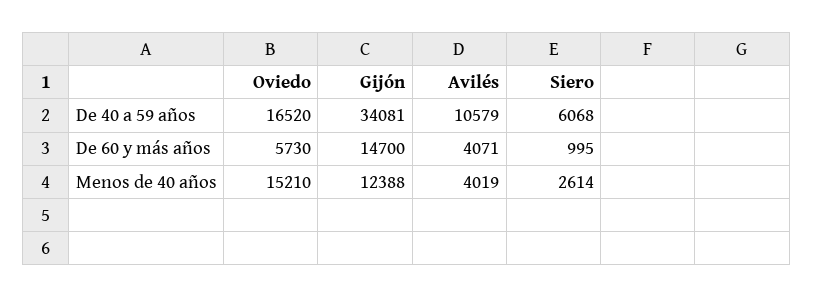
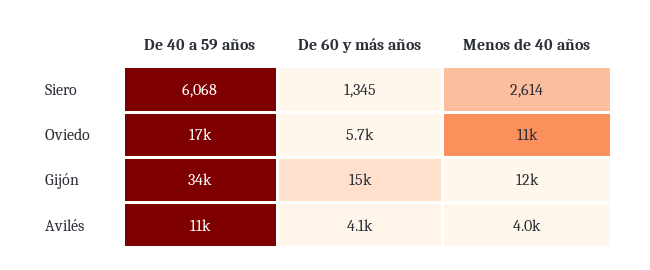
  {
    "Oviedo": {
      "De 40 a 59 años": 16520,
      "De 60 y más años": 5730,
-     "Menos de 40 años": 15210
+     "Menos de 40 años": 11000
    },
    "Gijón": {
      "De 40 a 59 años": 34081,
      "De 60 y más años": 14700,
      "Menos de 40 años": 12388
    },
    "Avilés": {
      "De 40 a 59 años": 10579,
      "De 60 y más años": 4071,
      "Menos de 40 años": 4019
    },
    "Siero": {
      "De 40 a 59 años": 6068,
-     "De 60 y más años": 995,
+     "De 60 y más años": 1345,
      "Menos de 40 años": 2614
    }
  }

